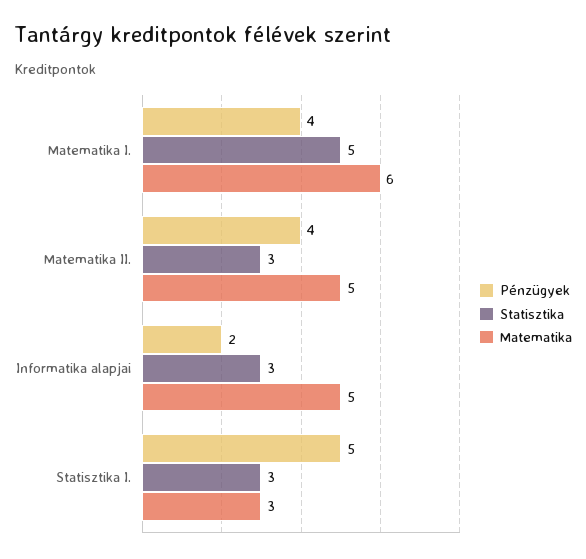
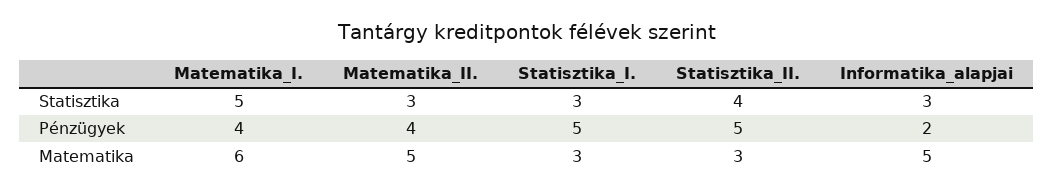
  {
    "Pénzügyek": {
      "Matematika I.": 4,
      "Matematika II.": 4,
      "Informatika alapjai": 2,
-     "Statisztika I.": 5
+     "Statisztika I.": 5,
+     "Statisztika_II.": 5
    },
    "Statisztika": {
      "Matematika I.": 5,
      "Matematika II.": 3,
      "Informatika alapjai": 3,
-     "Statisztika I.": 3
+     "Statisztika I.": 3,
+     "Statisztika_II.": 4
    },
    "Matematika": {
      "Matematika I.": 6,
      "Matematika II.": 5,
      "Informatika alapjai": 5,
-     "Statisztika I.": 3
+     "Statisztika I.": 3,
+     "Statisztika_II.": 3
    }
  }

